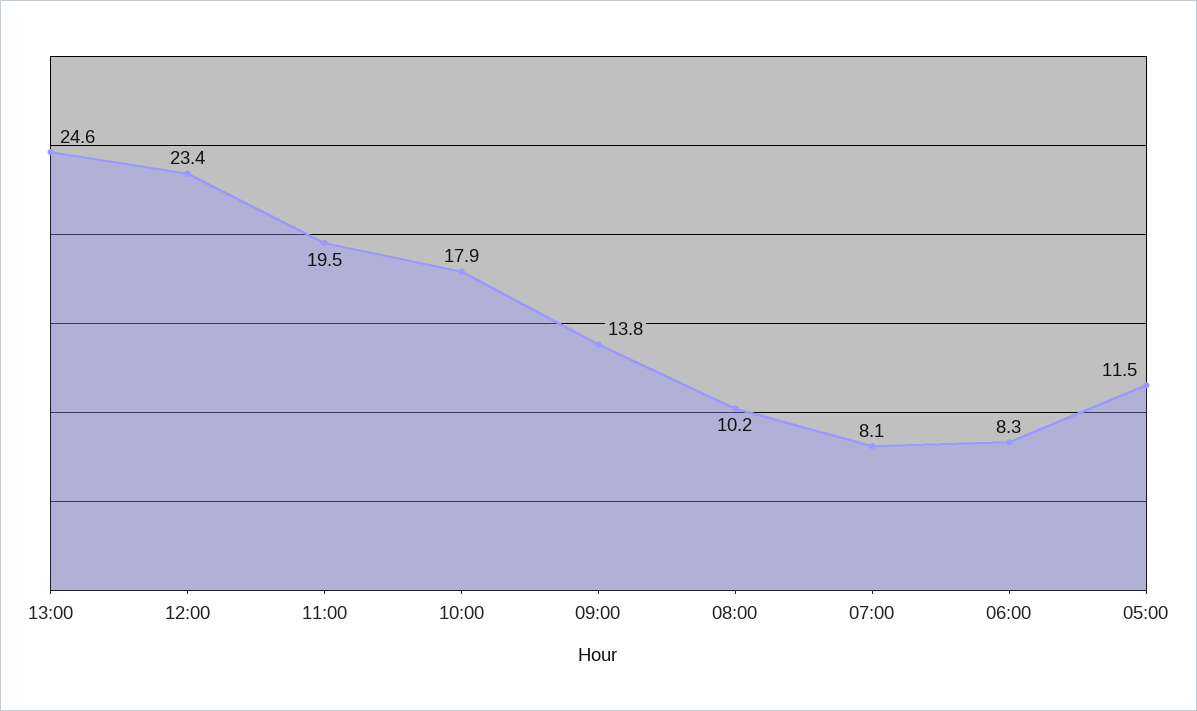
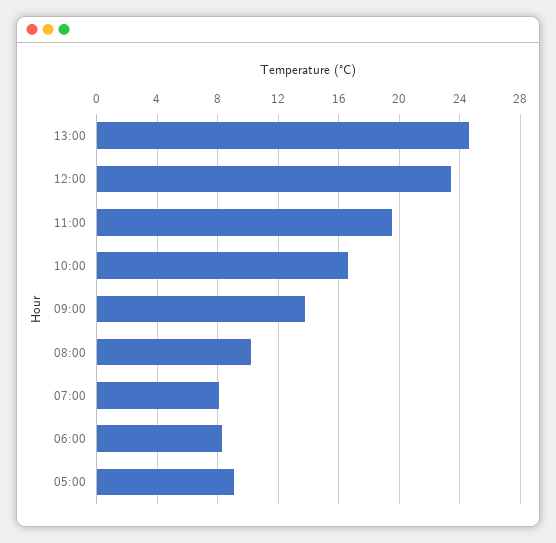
  {
    "13:00": 24.6,
    "12:00": 23.4,
    "11:00": 19.5,
-   "10:00": 17.9,
+   "10:00": 16.5,
    "09:00": 13.8,
    "08:00": 10.2,
    "07:00": 8.1,
    "06:00": 8.3,
-   "05:00": 11.5
+   "05:00": 9
  }

